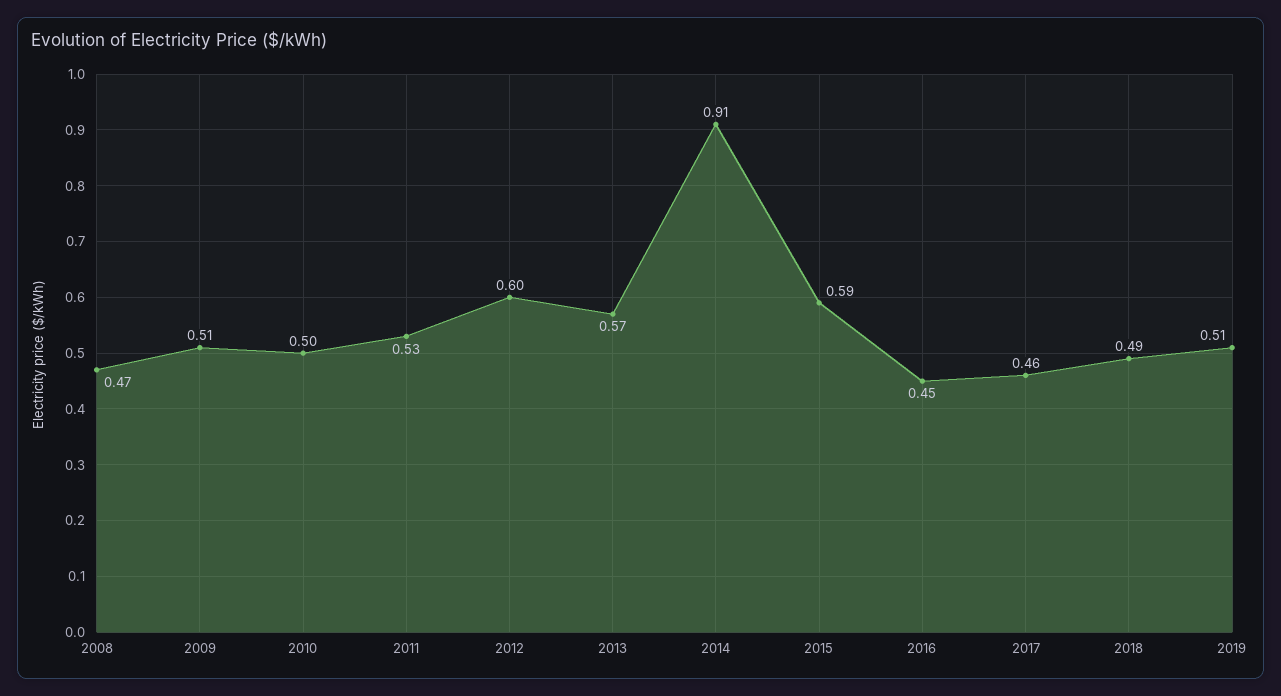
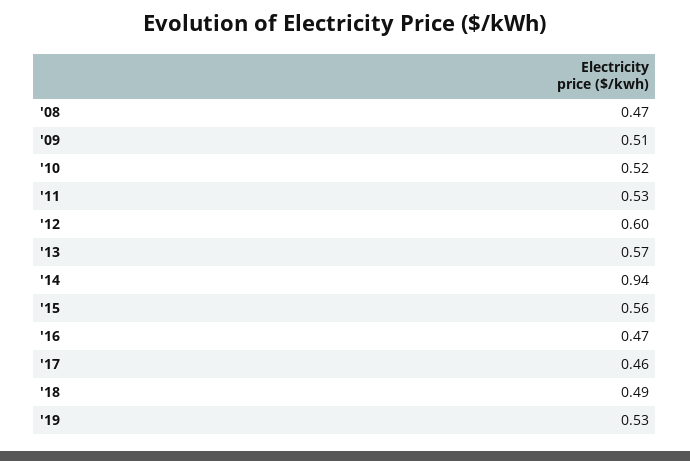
  {
    "2008": 0.47,
    "2009": 0.51,
-   "2010": 0.5,
+   "2010": 0.52,
    "2011": 0.53,
    "2012": 0.6,
    "2013": 0.57,
-   "2014": 0.91,
+   "2014": 0.94,
-   "2015": 0.59,
+   "2015": 0.56,
-   "2016": 0.45,
+   "2016": 0.47,
    "2017": 0.46,
    "2018": 0.49,
-   "2019": 0.51
+   "2019": 0.53
  }

